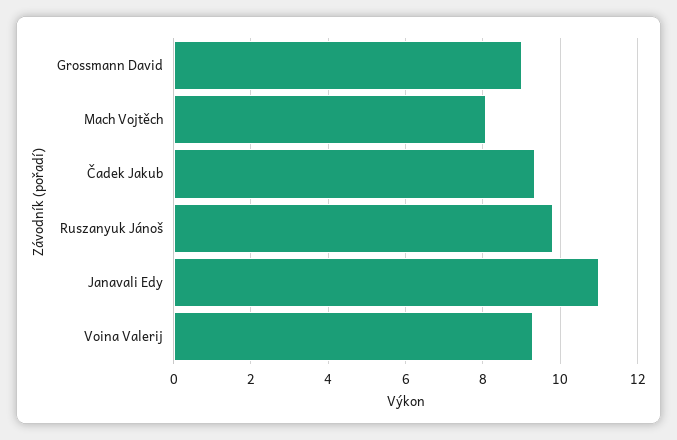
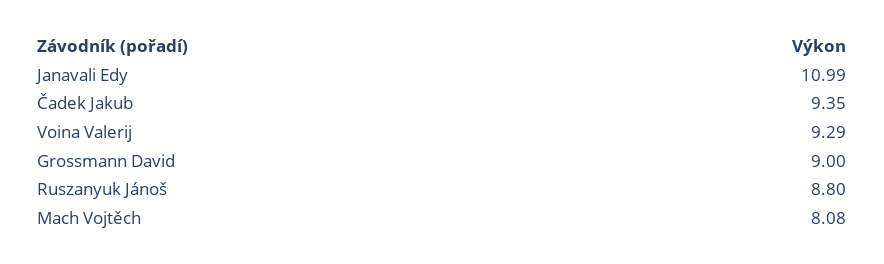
  {
    "Grossmann David": 9,
    "Mach Vojtěch": 8.08,
    "Čadek Jakub": 9.35,
-   "Ruszanyuk Jánoš": 9.8,
+   "Ruszanyuk Jánoš": 8.8,
    "Janavali Edy": 10.99,
    "Voina Valerij": 9.29
  }

